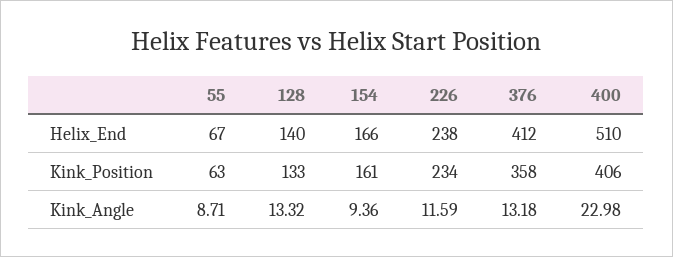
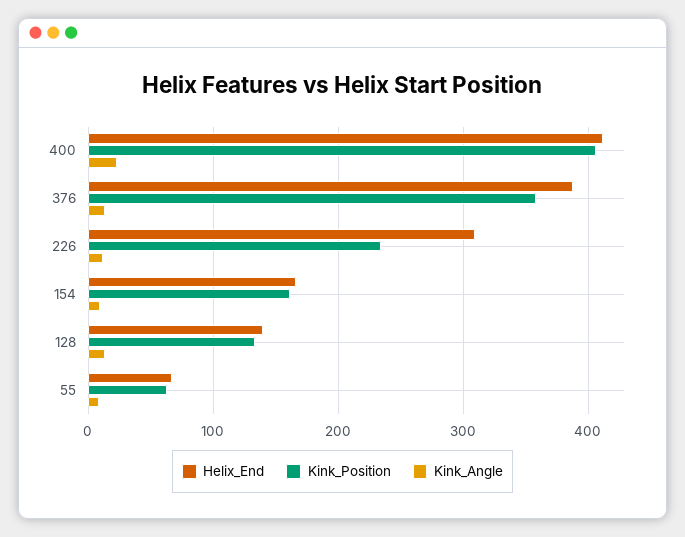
  {
    "Helix_End": {
      "55": 67,
      "128": 140,
      "154": 166,
-     "226": 238,
+     "226": 310,
-     "376": 412,
+     "376": 390,
-     "400": 510
+     "400": 410
    },
    "Kink_Position": {
      "55": 63,
      "128": 133,
      "154": 161,
      "226": 234,
      "376": 358,
      "400": 406
    },
    "Kink_Angle": {
      "55": 8.71,
      "128": 13.32,
      "154": 9.36,
      "226": 11.59,
      "376": 13.18,
      "400": 22.98
    }
  }

